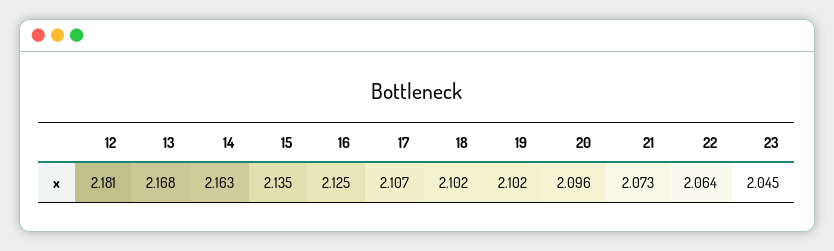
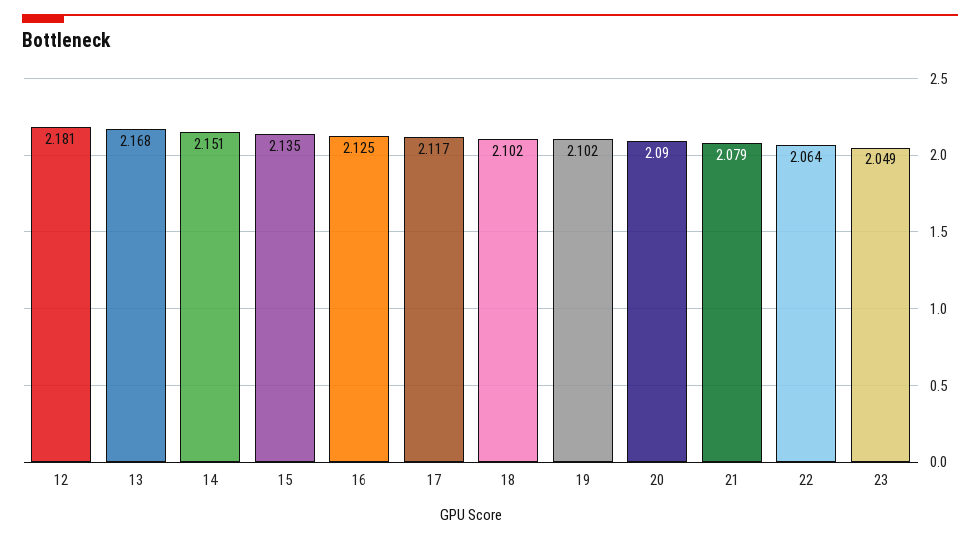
  {
    "12": 2.181,
    "13": 2.168,
-   "14": 2.163,
+   "14": 2.151,
    "15": 2.135,
    "16": 2.125,
-   "17": 2.107,
+   "17": 2.117,
    "18": 2.102,
    "19": 2.102,
-   "20": 2.096,
+   "20": 2.09,
-   "21": 2.073,
+   "21": 2.079,
    "22": 2.064,
-   "23": 2.045
+   "23": 2.049
  }

